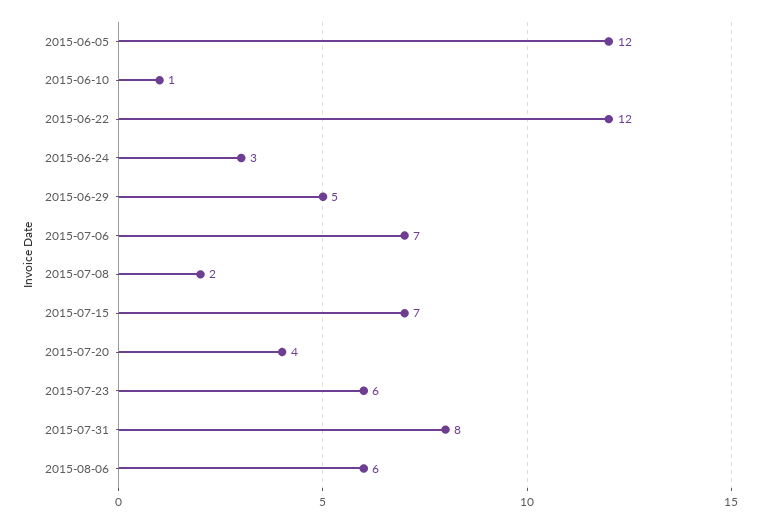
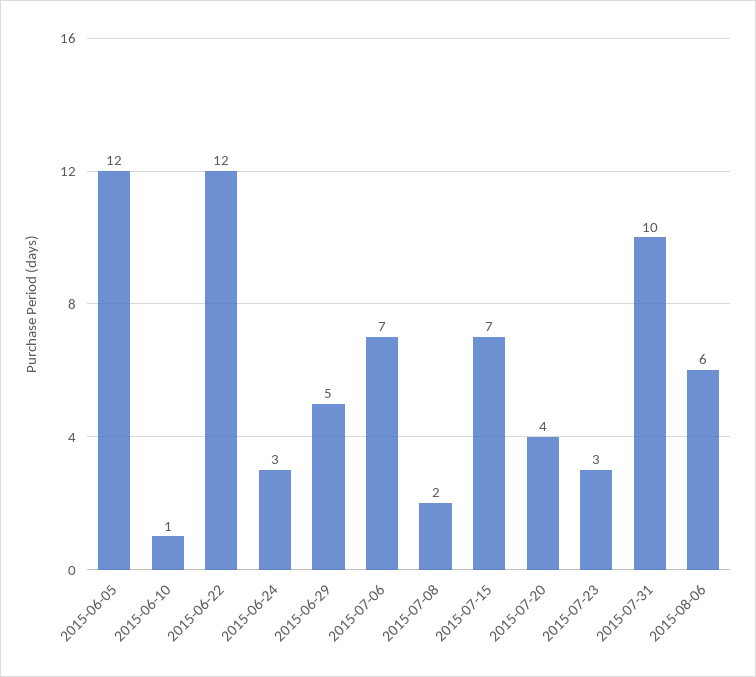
  {
    "2015-06-05": 12,
    "2015-06-10": 1,
    "2015-06-22": 12,
    "2015-06-24": 3,
    "2015-06-29": 5,
    "2015-07-06": 7,
    "2015-07-08": 2,
    "2015-07-15": 7,
    "2015-07-20": 4,
-   "2015-07-23": 6,
+   "2015-07-23": 3,
-   "2015-07-31": 8,
+   "2015-07-31": 10,
    "2015-08-06": 6
  }

